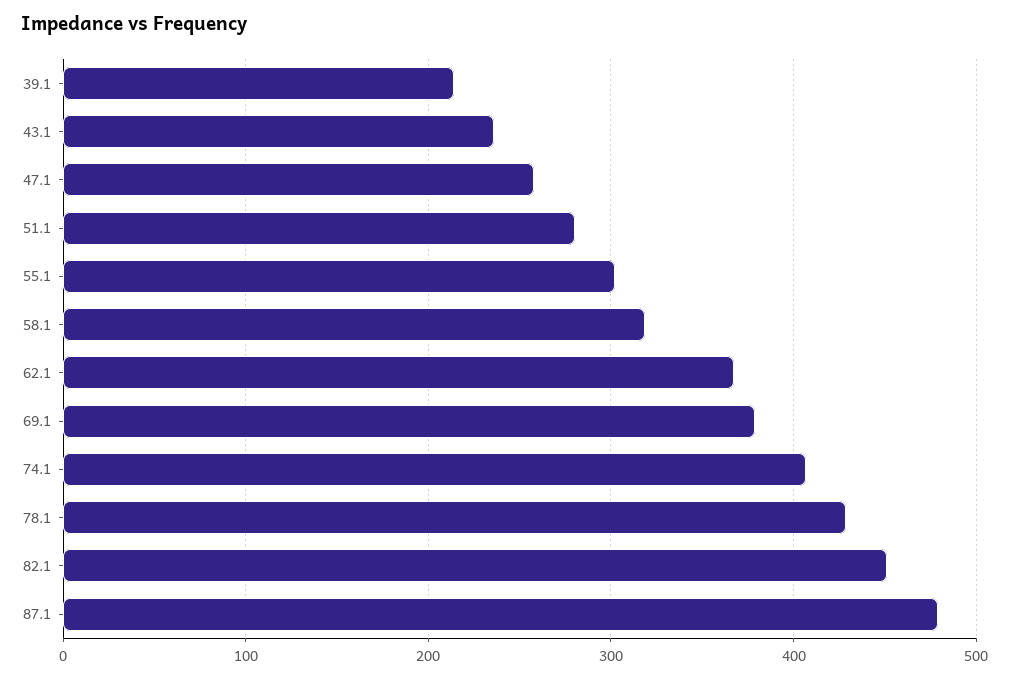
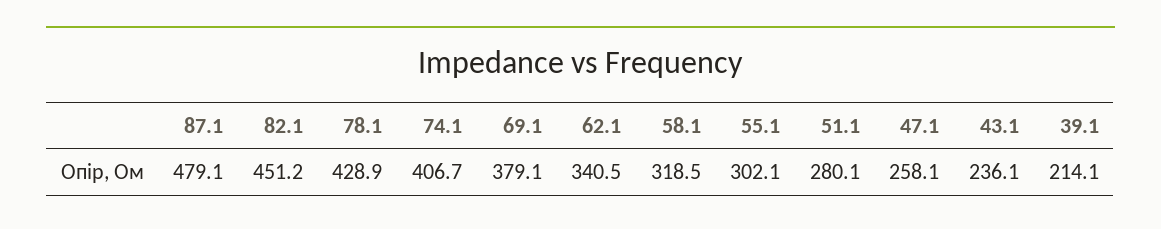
  {
    "39.1": 214.1,
    "43.1": 236.1,
    "47.1": 258.1,
    "51.1": 280.1,
    "55.1": 302.1,
    "58.1": 318.5,
-   "62.1": 370,
+   "62.1": 340.5,
    "69.1": 379.1,
    "74.1": 406.7,
    "78.1": 428.9,
    "82.1": 451.2,
    "87.1": 479.1
  }

